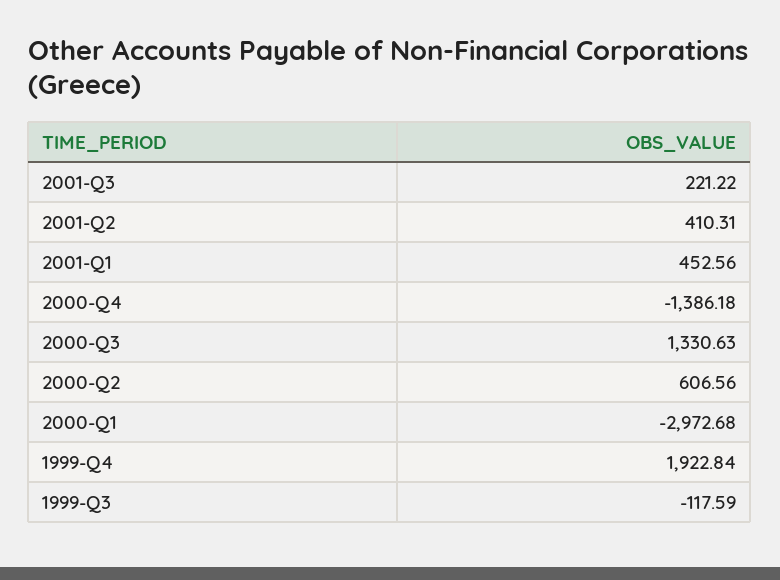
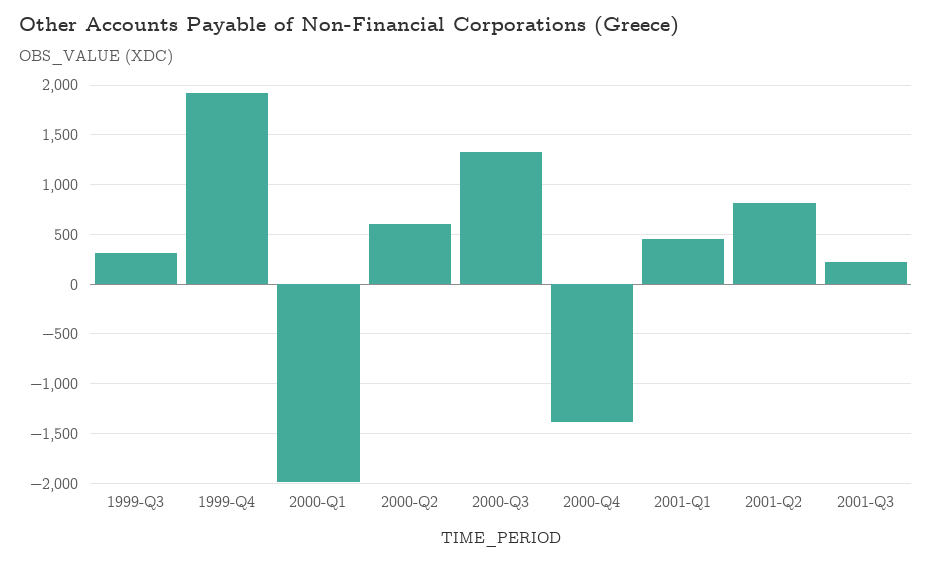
  {
    "2001-Q3": 221.22,
-   "2001-Q2": 410.31,
+   "2001-Q2": 800,
    "2001-Q1": 452.56,
    "2000-Q4": -1386.18,
    "2000-Q3": 1330.63,
    "2000-Q2": 606.56,
-   "2000-Q1": -2972.68,
+   "2000-Q1": -2000,
    "1999-Q4": 1922.84,
-   "1999-Q3": -117.59
+   "1999-Q3": 300
  }

